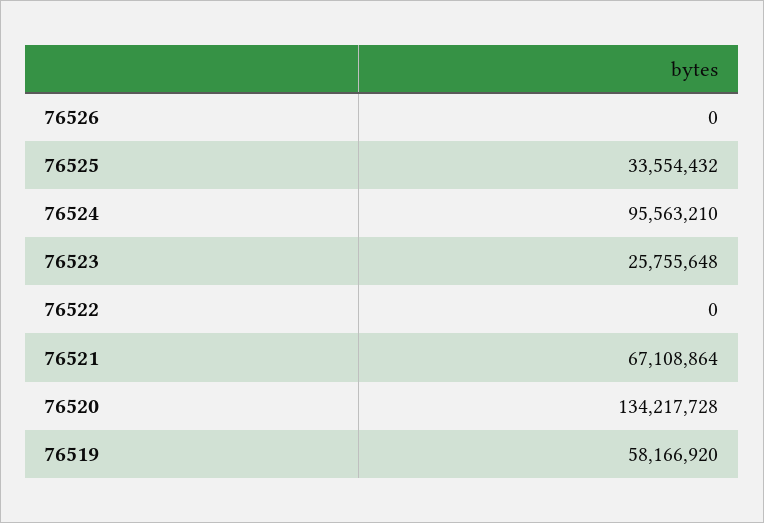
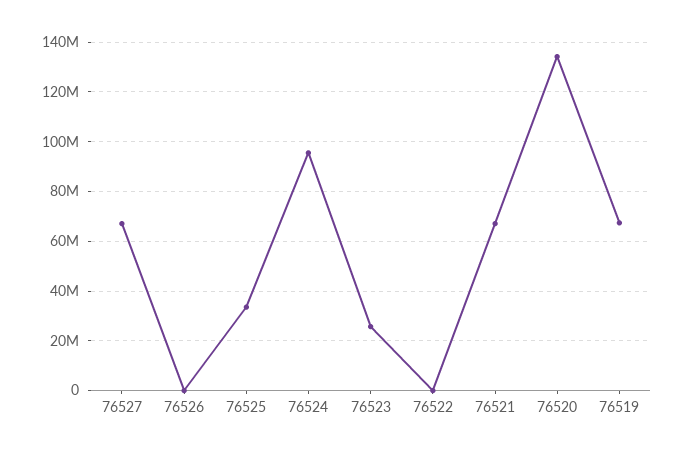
  {
    "76526": 0,
    "76525": 33554432,
    "76524": 95563210,
    "76523": 25755648,
    "76522": 0,
    "76521": 67108864,
    "76520": 134217728,
-   "76519": 58166920
+   "76519": 67500000,
+   "76527": 67500000
  }

